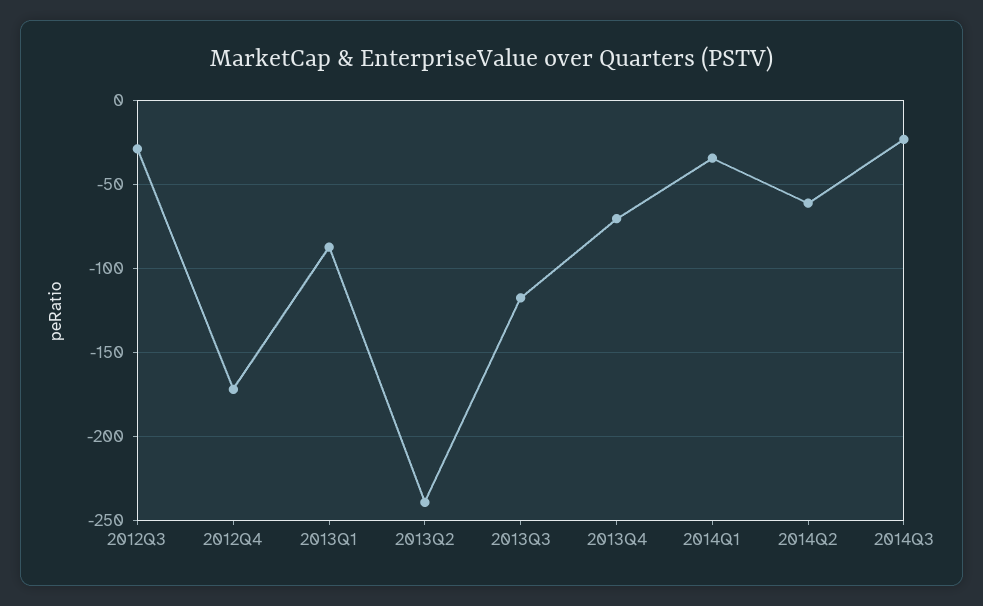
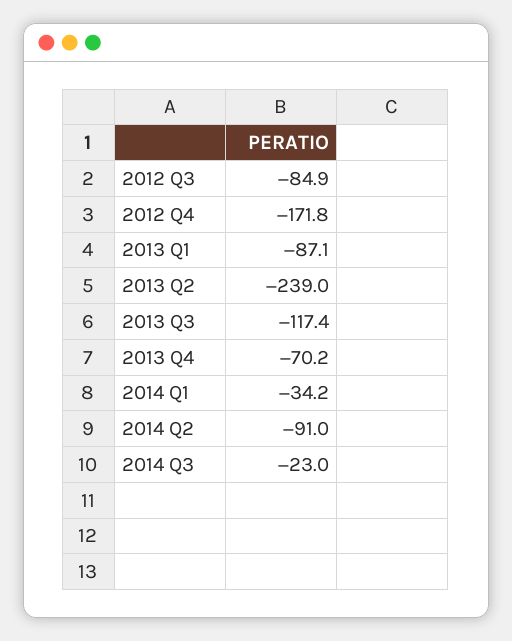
  {
-   "2012Q3": -30,
+   "2012Q3": -84.9,
    "2012Q4": -171.8,
    "2013Q1": -87.1,
    "2013Q2": -239,
    "2013Q3": -117.4,
    "2013Q4": -70.2,
    "2014Q1": -34.2,
-   "2014Q2": -60,
+   "2014Q2": -91,
    "2014Q3": -23
  }

